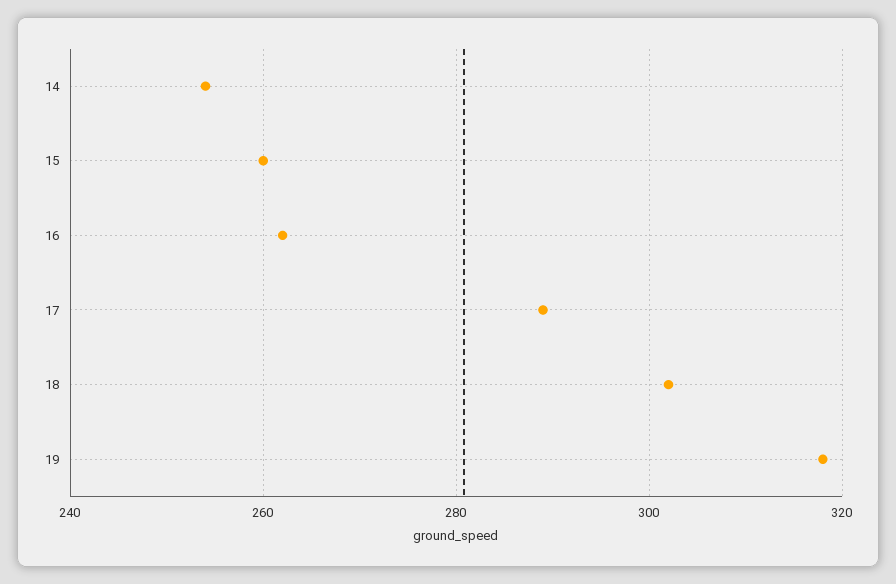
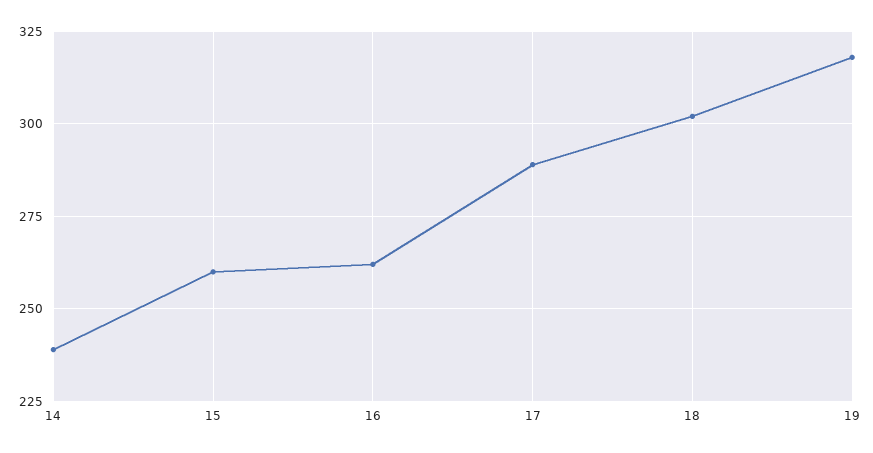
  {
-   "14": 255,
+   "14": 240,
    "15": 260,
    "16": 260,
    "17": 290,
    "18": 300,
    "19": 320
  }

